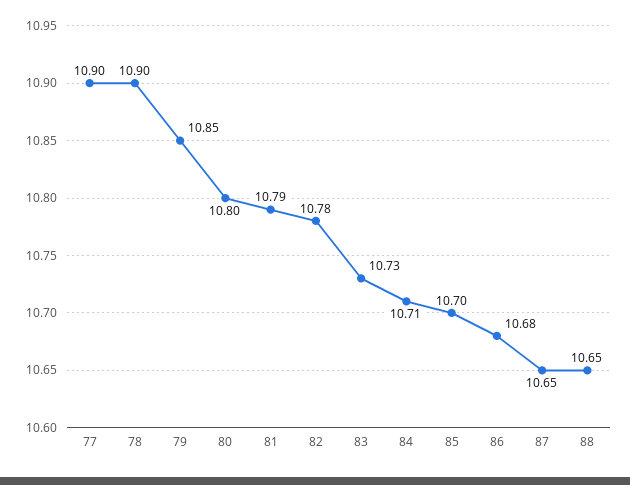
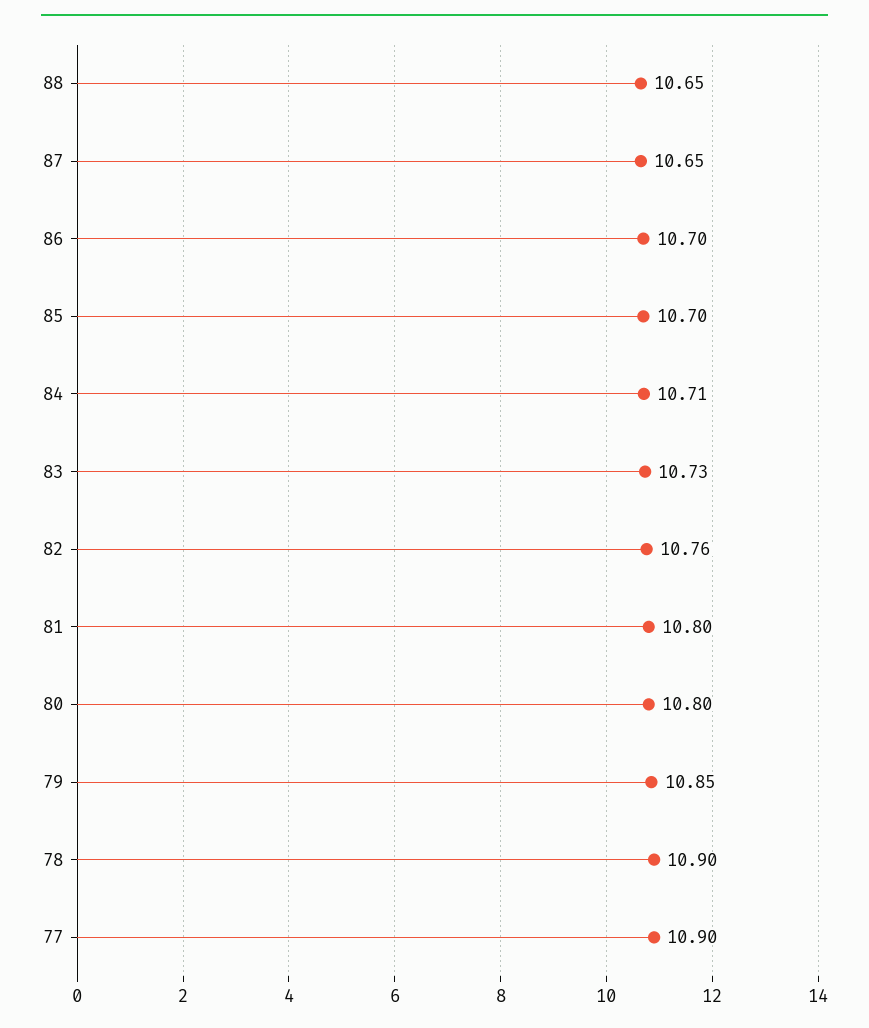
  {
    "77": 10.9,
    "78": 10.9,
    "79": 10.85,
    "80": 10.8,
-   "81": 10.79,
+   "81": 10.8,
-   "82": 10.78,
+   "82": 10.76,
    "83": 10.73,
    "84": 10.71,
    "85": 10.7,
-   "86": 10.68,
+   "86": 10.7,
    "87": 10.65,
    "88": 10.65
  }

